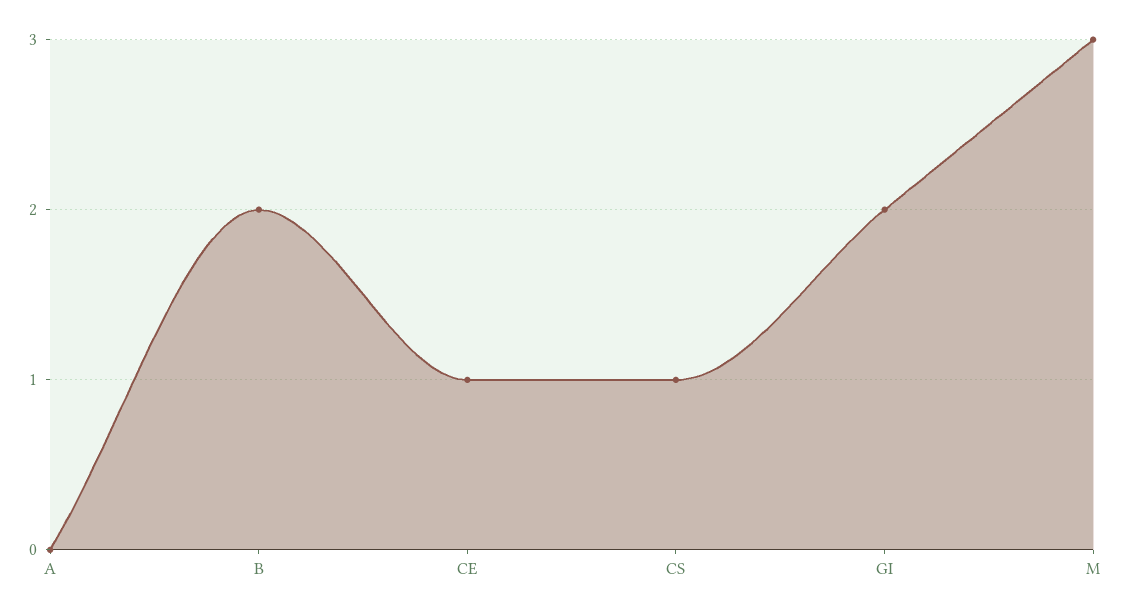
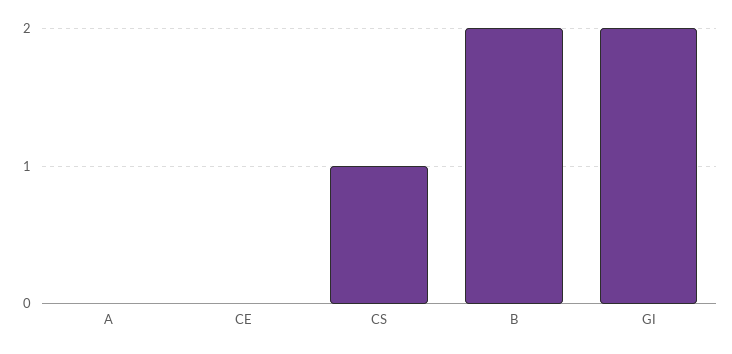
  {
    "A": 0,
    "B": 2,
-   "CE": 1,
+   "CE": 0,
    "CS": 1,
-   "GI": 2,
+   "GI": 2
-   "M": 3
  }

